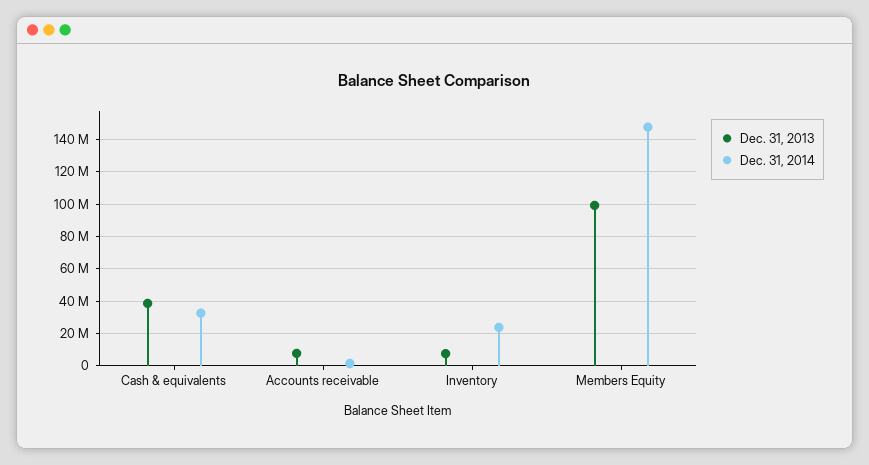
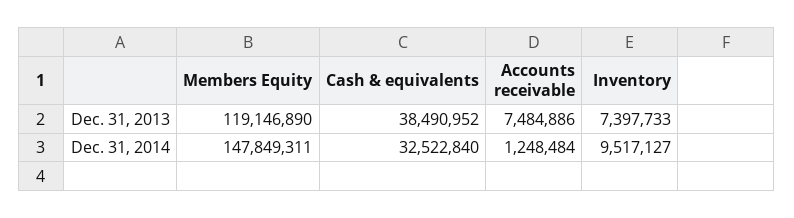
  {
    "Dec. 31, 2013": {
      "Cash & equivalents": 38490952,
      "Accounts receivable": 7484886,
      "Inventory": 7397733,
-     "Members Equity": 100000000
+     "Members Equity": 119146890
    },
    "Dec. 31, 2014": {
      "Cash & equivalents": 32522840,
      "Accounts receivable": 1248484,
-     "Inventory": 25000000,
+     "Inventory": 9517127,
      "Members Equity": 147849311
    }
  }

